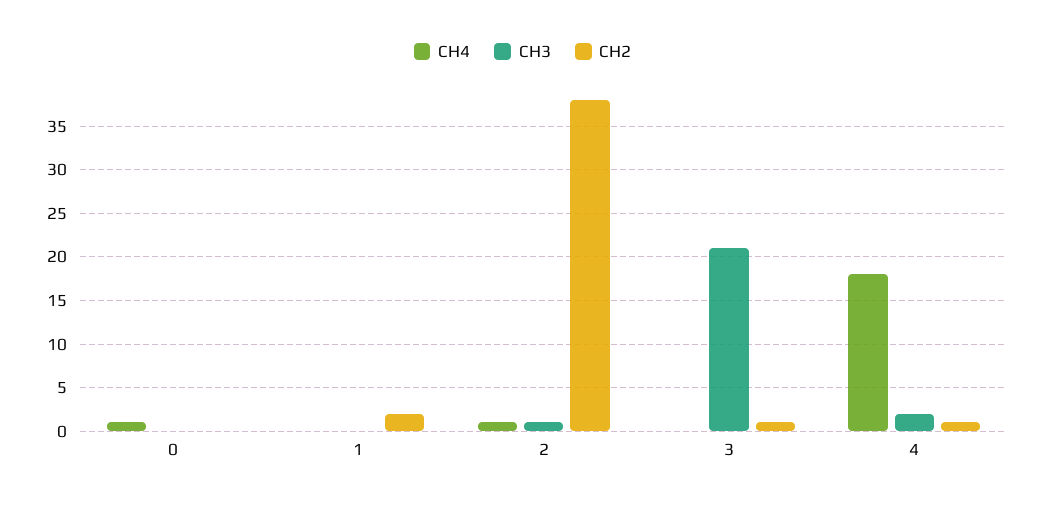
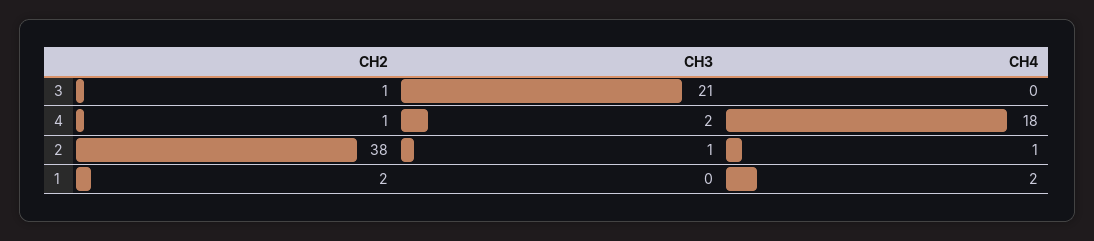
  {
    "CH4": {
-     "0": 1,
-     "1": 0,
+     "1": 2,
      "2": 1,
      "3": 0,
      "4": 18
    },
    "CH3": {
-     "0": 0,
      "1": 0,
      "2": 1,
      "3": 21,
      "4": 2
    },
    "CH2": {
-     "0": 0,
      "1": 2,
      "2": 38,
      "3": 1,
      "4": 1
    }
  }

